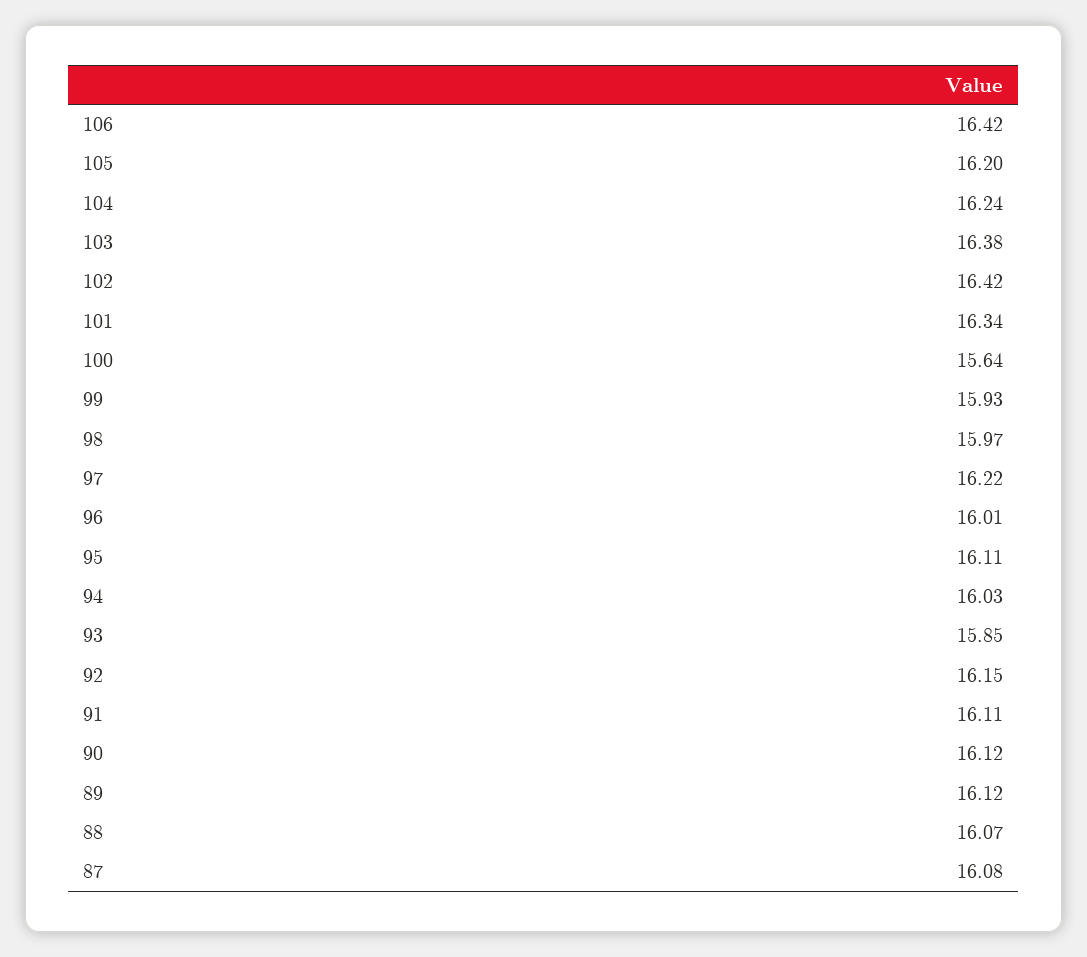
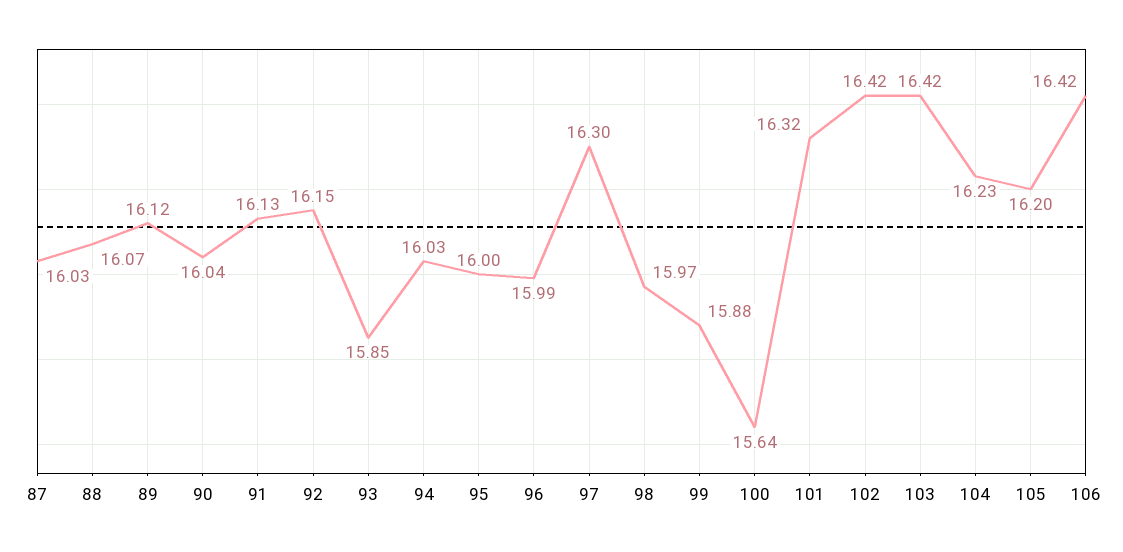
  {
    "106": 16.42,
    "105": 16.2,
-   "104": 16.24,
+   "104": 16.23,
-   "103": 16.38,
+   "103": 16.42,
    "102": 16.42,
-   "101": 16.34,
+   "101": 16.32,
    "100": 15.64,
-   "99": 15.93,
+   "99": 15.88,
    "98": 15.97,
-   "97": 16.22,
+   "97": 16.3,
-   "96": 16.01,
+   "96": 15.99,
-   "95": 16.11,
+   "95": 16,
    "94": 16.03,
    "93": 15.85,
    "92": 16.15,
-   "91": 16.11,
+   "91": 16.13,
-   "90": 16.12,
+   "90": 16.04,
    "89": 16.12,
    "88": 16.07,
-   "87": 16.08
+   "87": 16.03
  }

